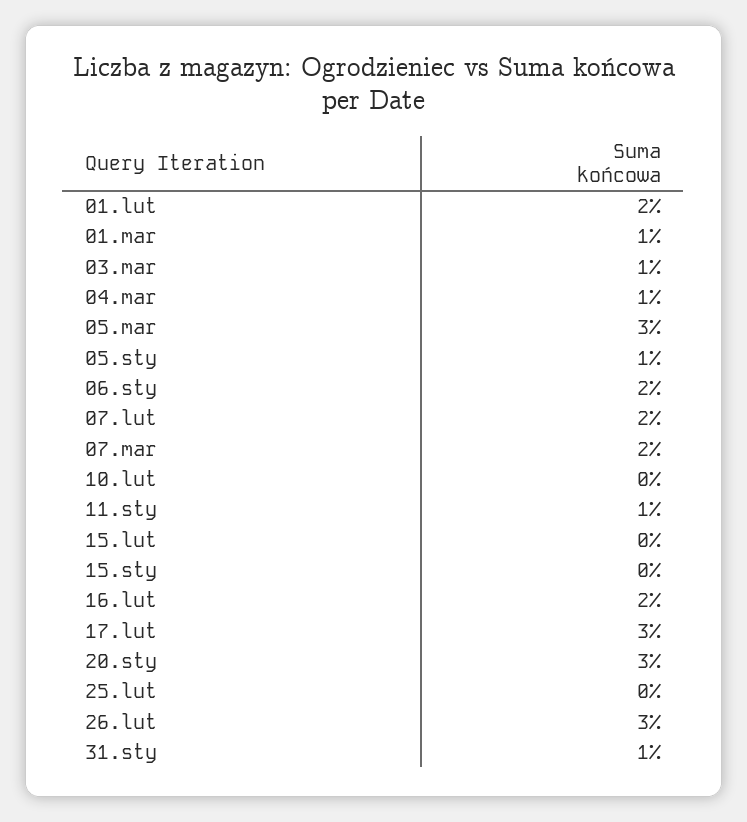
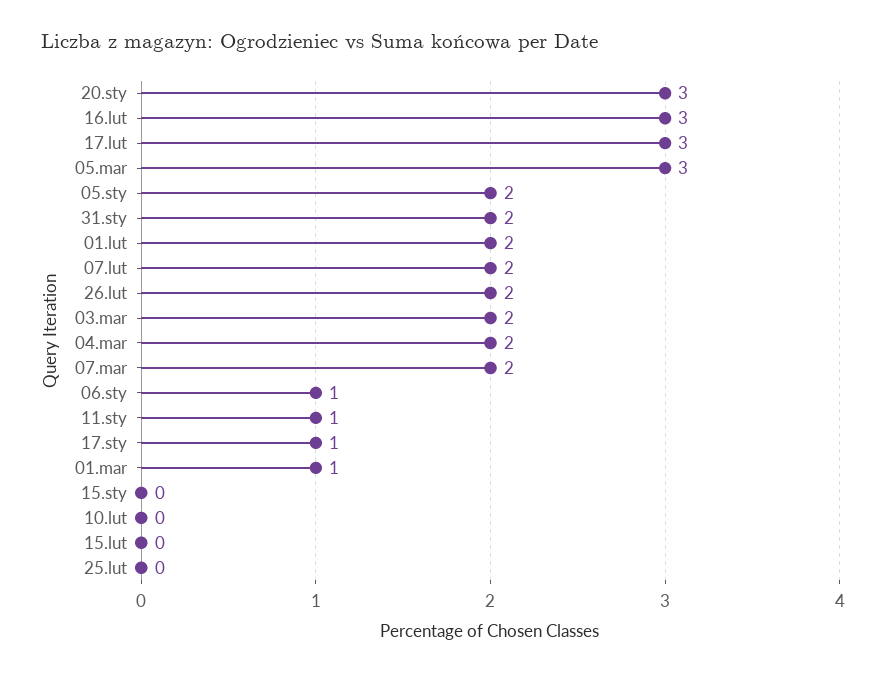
  {
    "01.lut": 2,
    "01.mar": 1,
-   "03.mar": 1,
+   "03.mar": 2,
-   "04.mar": 1,
+   "04.mar": 2,
    "05.mar": 3,
-   "05.sty": 1,
+   "05.sty": 2,
-   "06.sty": 2,
+   "06.sty": 1,
    "07.lut": 2,
    "07.mar": 2,
    "10.lut": 0,
    "11.sty": 1,
    "15.lut": 0,
    "15.sty": 0,
-   "16.lut": 2,
+   "16.lut": 3,
    "17.lut": 3,
    "20.sty": 3,
    "25.lut": 0,
-   "26.lut": 3,
+   "26.lut": 2,
-   "31.sty": 1
+   "31.sty": 2,
+   "17.sty": 1
  }

